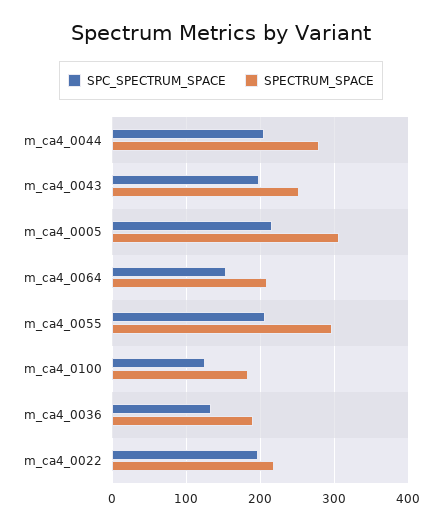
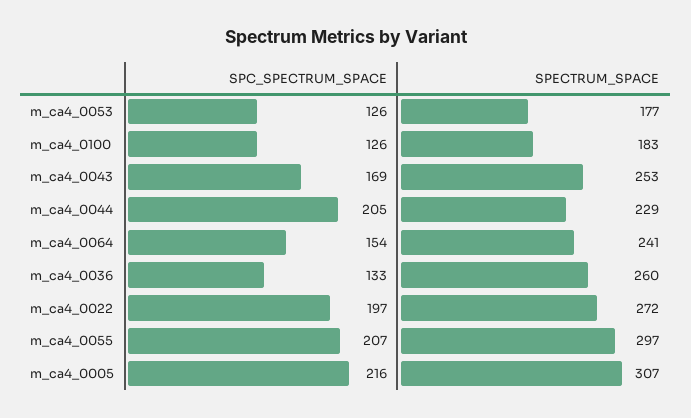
  {
    "SPC_SPECTRUM_SPACE": {
      "m_ca4_0044": 205,
-     "m_ca4_0043": 200,
+     "m_ca4_0043": 169,
      "m_ca4_0005": 216,
      "m_ca4_0064": 154,
      "m_ca4_0055": 207,
      "m_ca4_0100": 126,
      "m_ca4_0036": 133,
-     "m_ca4_0022": 197
+     "m_ca4_0022": 197,
+     "m_ca4_0053": 126
    },
    "SPECTRUM_SPACE": {
-     "m_ca4_0044": 280,
+     "m_ca4_0044": 229,
      "m_ca4_0043": 253,
      "m_ca4_0005": 307,
-     "m_ca4_0064": 210,
+     "m_ca4_0064": 241,
      "m_ca4_0055": 297,
      "m_ca4_0100": 183,
-     "m_ca4_0036": 190,
+     "m_ca4_0036": 260,
-     "m_ca4_0022": 220
+     "m_ca4_0022": 272,
+     "m_ca4_0053": 177
    }
  }

